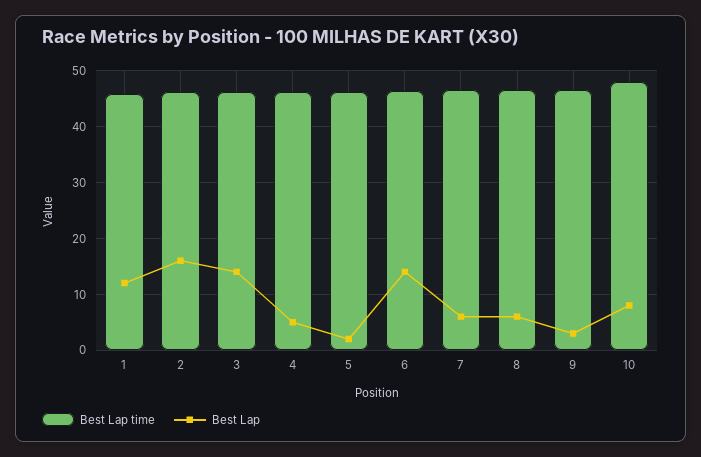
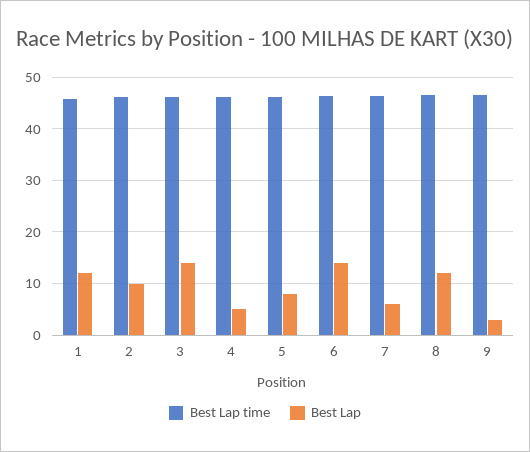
  {
    "Best Lap time": {
      "1": 46,
      "2": 46,
      "3": 46,
      "4": 46,
      "5": 46,
      "6": 46,
      "7": 46,
      "8": 46,
-     "9": 46,
+     "9": 46
-     "10": 48
    },
    "Best Lap": {
      "1": 12,
-     "2": 16,
+     "2": 10,
      "3": 14,
      "4": 6,
-     "5": 2,
+     "5": 8,
      "6": 14,
      "7": 6,
-     "8": 6,
+     "8": 12,
-     "9": 4,
+     "9": 4
-     "10": 8
    }
  }

